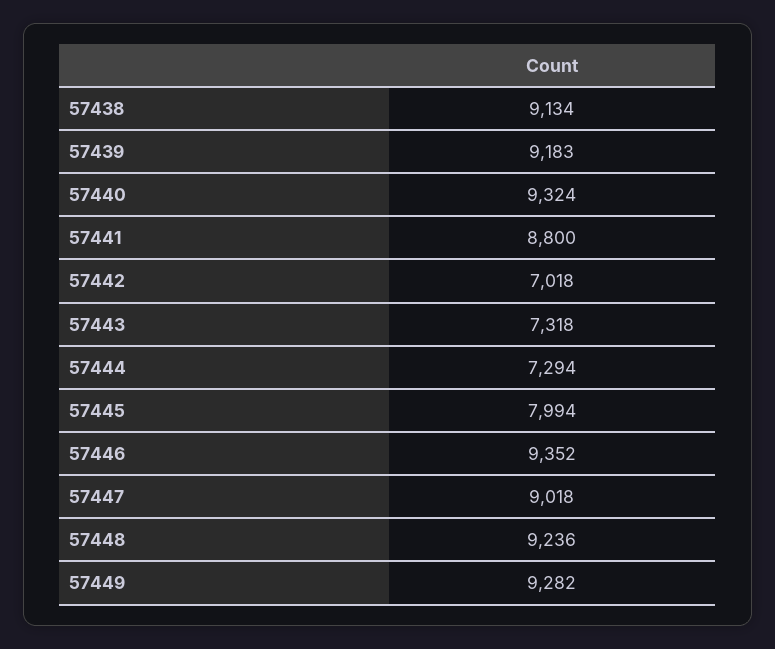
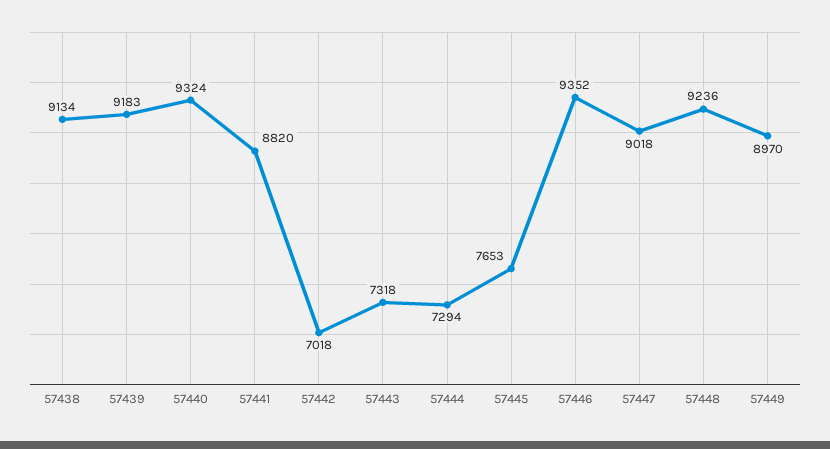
  {
    "57438": 9134,
    "57439": 9183,
    "57440": 9324,
-   "57441": 8800,
+   "57441": 8820,
    "57442": 7018,
    "57443": 7318,
    "57444": 7294,
-   "57445": 7994,
+   "57445": 7653,
    "57446": 9352,
    "57447": 9018,
    "57448": 9236,
-   "57449": 9282
+   "57449": 8970
  }

